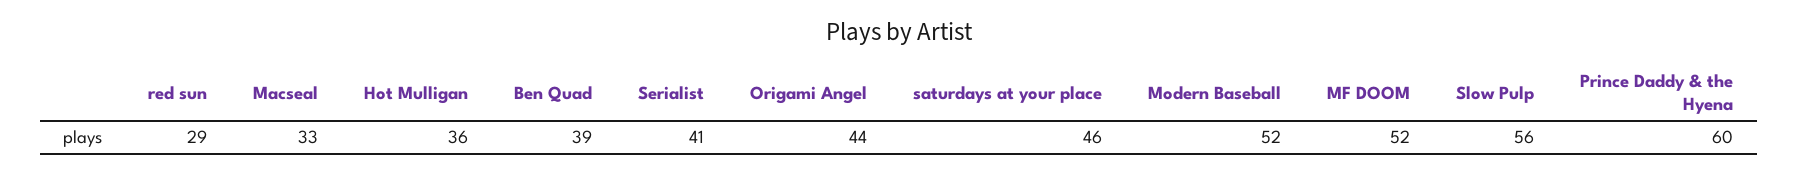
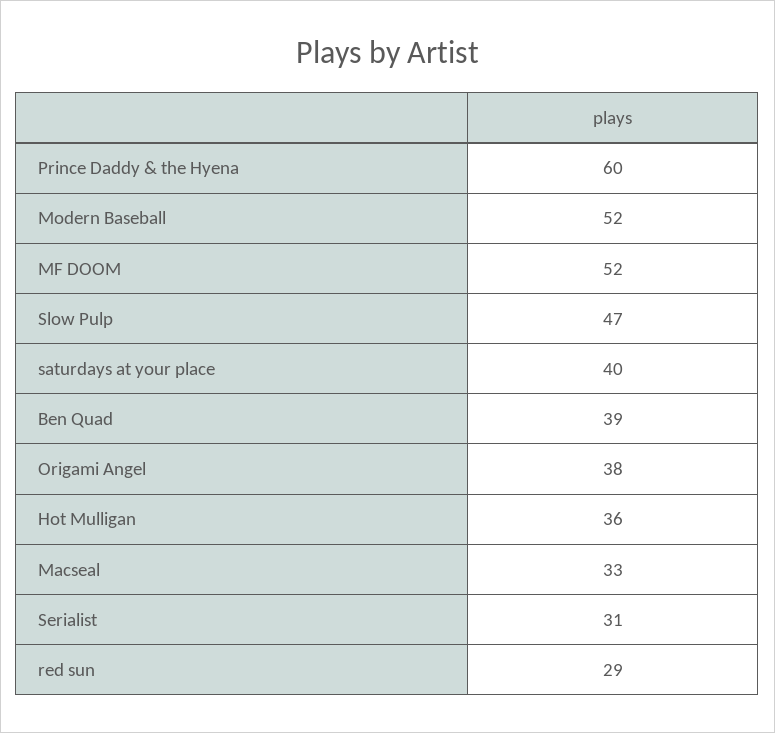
  {
    "red sun": 29,
    "Macseal": 33,
    "Hot Mulligan": 36,
    "Ben Quad": 39,
-   "Serialist": 41,
+   "Serialist": 31,
-   "Origami Angel": 44,
+   "Origami Angel": 38,
-   "saturdays at your place": 46,
+   "saturdays at your place": 40,
    "Modern Baseball": 52,
    "MF DOOM": 52,
-   "Slow Pulp": 56,
+   "Slow Pulp": 47,
    "Prince Daddy & the Hyena": 60
  }

